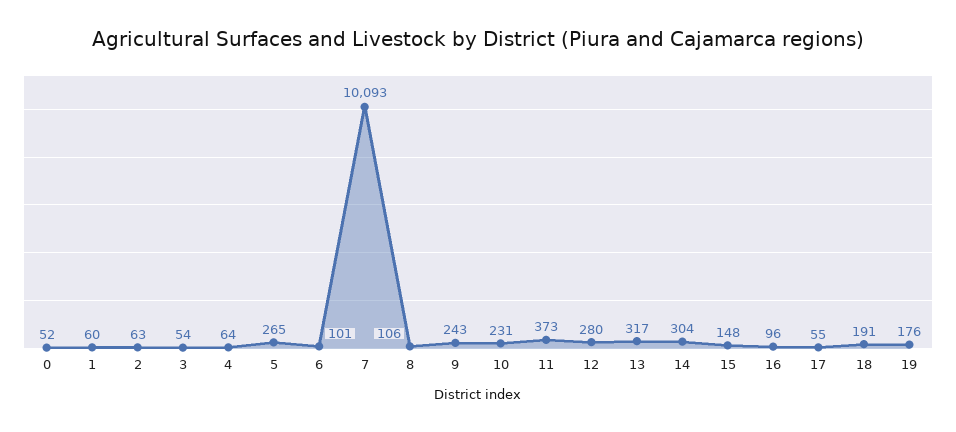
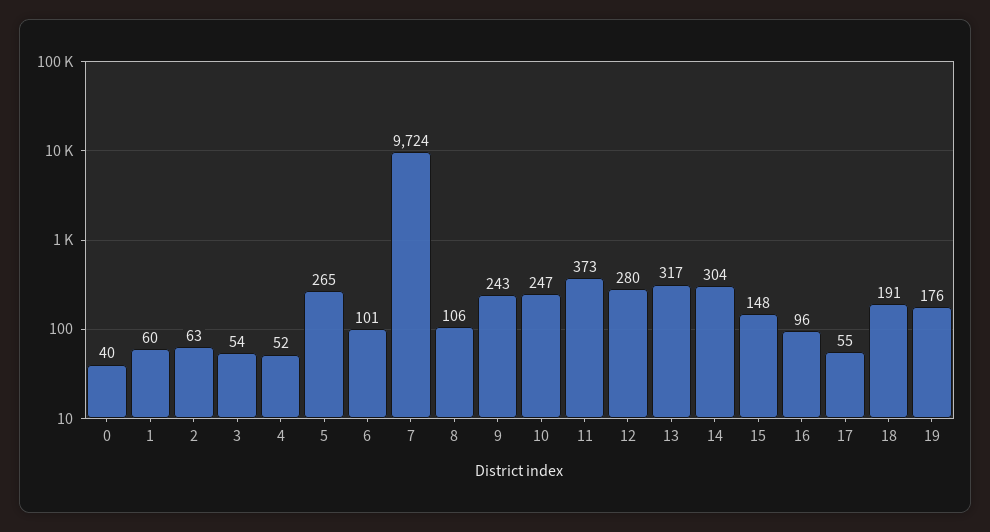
  {
-   "0": 52,
+   "0": 40,
    "1": 60,
    "2": 63,
    "3": 54,
-   "4": 64,
+   "4": 52,
    "5": 265,
    "6": 101,
-   "7": 10093,
+   "7": 9724,
    "8": 106,
    "9": 243,
-   "10": 231,
+   "10": 247,
    "11": 373,
    "12": 280,
    "13": 317,
    "14": 304,
    "15": 148,
    "16": 96,
    "17": 55,
    "18": 191,
    "19": 176
  }

